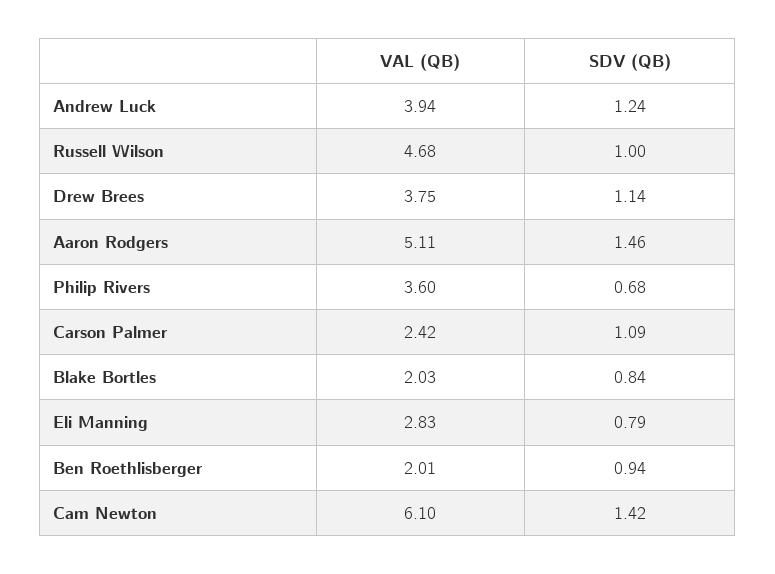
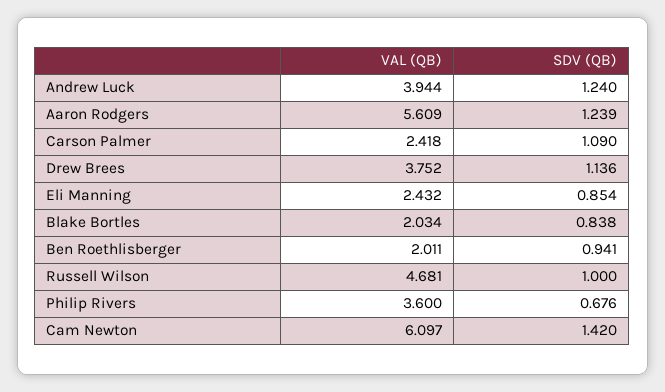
  {
    "VAL (QB)": {
      "Andrew Luck": 3.944,
      "Russell Wilson": 4.681,
      "Drew Brees": 3.752,
-     "Aaron Rodgers": 5.11,
+     "Aaron Rodgers": 5.609,
      "Philip Rivers": 3.6,
      "Carson Palmer": 2.418,
      "Blake Bortles": 2.034,
-     "Eli Manning": 2.83,
+     "Eli Manning": 2.432,
      "Ben Roethlisberger": 2.011,
      "Cam Newton": 6.097
    },
    "SDV (QB)": {
      "Andrew Luck": 1.24,
      "Russell Wilson": 1,
      "Drew Brees": 1.136,
-     "Aaron Rodgers": 1.46,
+     "Aaron Rodgers": 1.239,
      "Philip Rivers": 0.676,
      "Carson Palmer": 1.09,
      "Blake Bortles": 0.838,
-     "Eli Manning": 0.79,
+     "Eli Manning": 0.854,
      "Ben Roethlisberger": 0.941,
      "Cam Newton": 1.42
    }
  }

